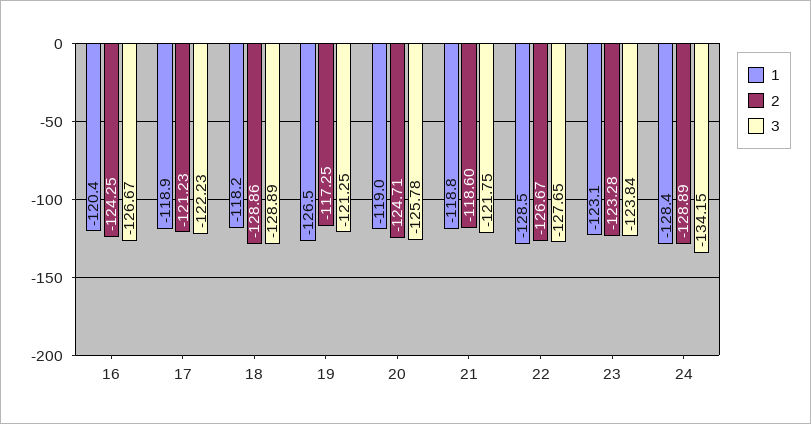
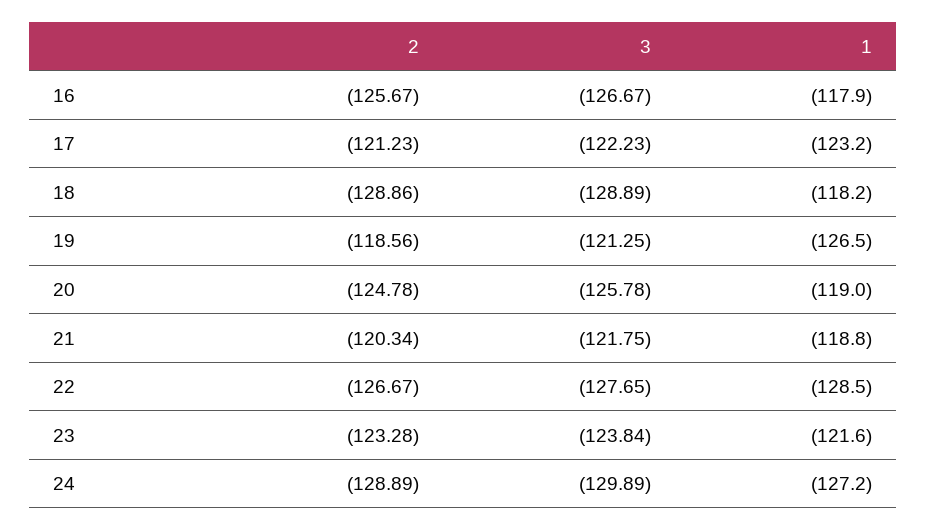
  {
    "1": {
-     "16": -120.4,
+     "16": -117.9,
-     "17": -118.9,
+     "17": -123.2,
      "18": -118.2,
      "19": -126.5,
      "20": -119,
      "21": -118.8,
      "22": -128.5,
-     "23": -123.1,
+     "23": -121.6,
-     "24": -128.4
+     "24": -127.2
    },
    "2": {
-     "16": -124.25,
+     "16": -125.67,
      "17": -121.23,
      "18": -128.86,
-     "19": -117.25,
+     "19": -118.56,
-     "20": -124.71,
+     "20": -124.78,
-     "21": -118.6,
+     "21": -120.34,
      "22": -126.67,
      "23": -123.28,
      "24": -128.89
    },
    "3": {
      "16": -126.67,
      "17": -122.23,
      "18": -128.89,
      "19": -121.25,
      "20": -125.78,
      "21": -121.75,
      "22": -127.65,
      "23": -123.84,
-     "24": -134.15
+     "24": -129.89
    }
  }

